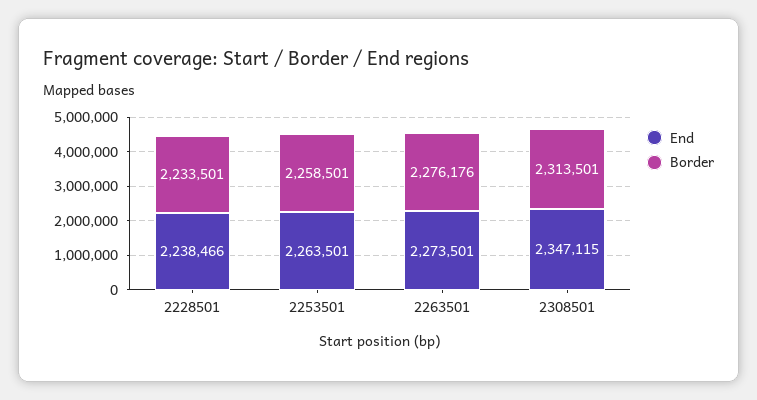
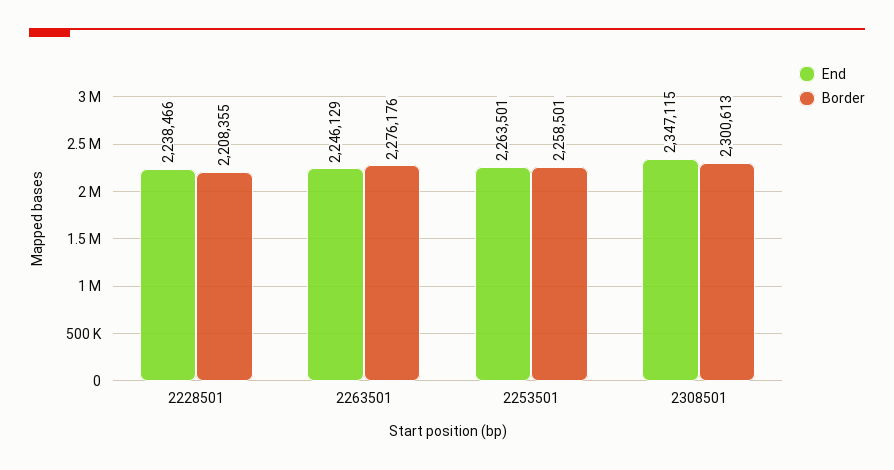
  {
    "End": {
      "2228501": 2238466,
      "2253501": 2263501,
-     "2263501": 2273501,
+     "2263501": 2246129,
      "2308501": 2347115
    },
    "Border": {
-     "2228501": 2233501,
+     "2228501": 2208355,
      "2253501": 2258501,
      "2263501": 2276176,
-     "2308501": 2313501
+     "2308501": 2300613
    }
  }

